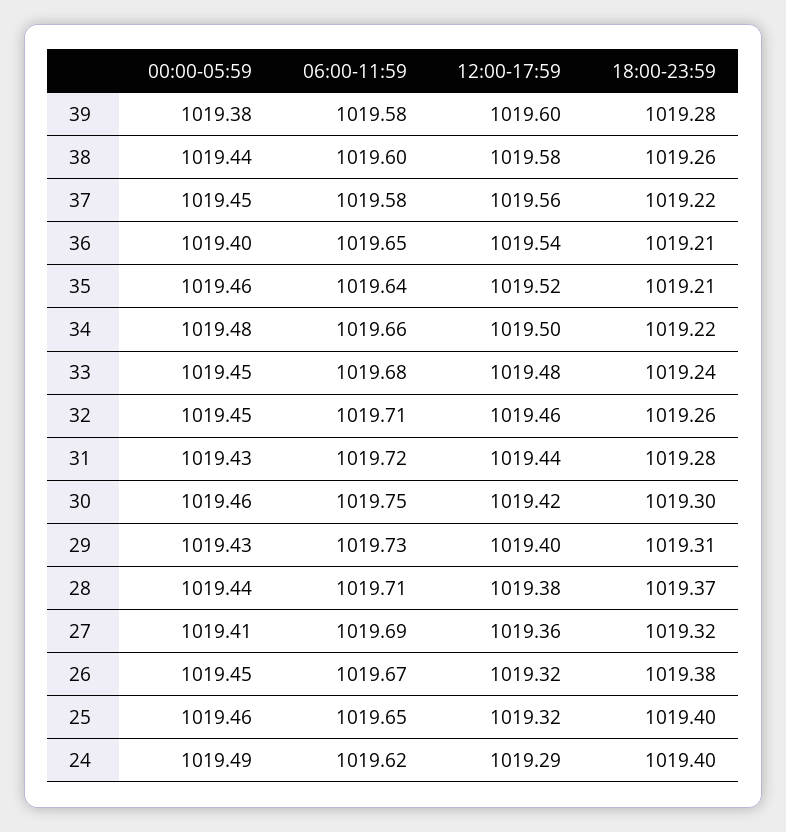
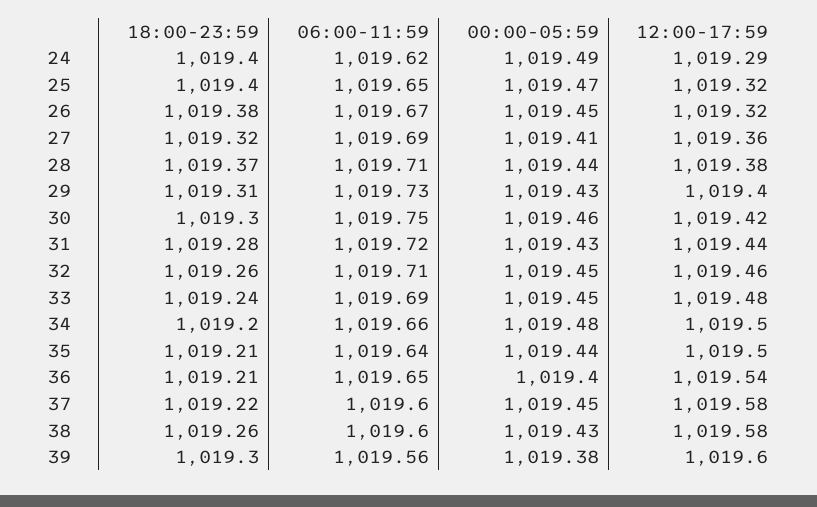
  {
    "00:00-05:59": {
      "39": 1019.38,
-     "38": 1019.44,
+     "38": 1019.43,
      "37": 1019.45,
      "36": 1019.4,
-     "35": 1019.46,
+     "35": 1019.44,
      "34": 1019.48,
      "33": 1019.45,
      "32": 1019.45,
      "31": 1019.43,
      "30": 1019.46,
      "29": 1019.43,
      "28": 1019.44,
      "27": 1019.41,
      "26": 1019.45,
-     "25": 1019.46,
+     "25": 1019.47,
      "24": 1019.49
    },
    "06:00-11:59": {
-     "39": 1019.58,
+     "39": 1019.56,
      "38": 1019.6,
-     "37": 1019.58,
+     "37": 1019.6,
      "36": 1019.65,
      "35": 1019.64,
      "34": 1019.66,
-     "33": 1019.68,
+     "33": 1019.69,
      "32": 1019.71,
      "31": 1019.72,
      "30": 1019.75,
      "29": 1019.73,
      "28": 1019.71,
      "27": 1019.69,
      "26": 1019.67,
      "25": 1019.65,
      "24": 1019.62
    },
    "12:00-17:59": {
      "39": 1019.6,
      "38": 1019.58,
-     "37": 1019.56,
+     "37": 1019.58,
      "36": 1019.54,
-     "35": 1019.52,
+     "35": 1019.5,
      "34": 1019.5,
      "33": 1019.48,
      "32": 1019.46,
      "31": 1019.44,
      "30": 1019.42,
      "29": 1019.4,
      "28": 1019.38,
      "27": 1019.36,
      "26": 1019.32,
      "25": 1019.32,
      "24": 1019.29
    },
    "18:00-23:59": {
-     "39": 1019.28,
+     "39": 1019.3,
      "38": 1019.26,
      "37": 1019.22,
      "36": 1019.21,
      "35": 1019.21,
-     "34": 1019.22,
+     "34": 1019.2,
      "33": 1019.24,
      "32": 1019.26,
      "31": 1019.28,
      "30": 1019.3,
      "29": 1019.31,
      "28": 1019.37,
      "27": 1019.32,
      "26": 1019.38,
      "25": 1019.4,
      "24": 1019.4
    }
  }

